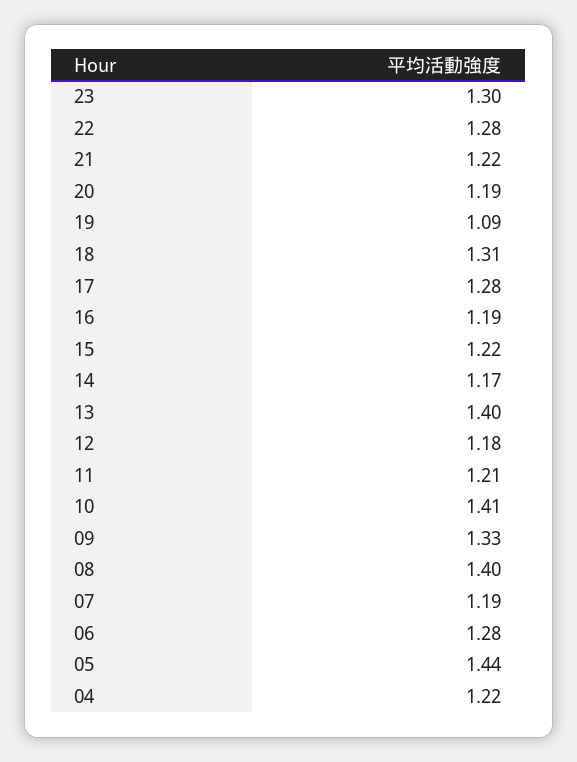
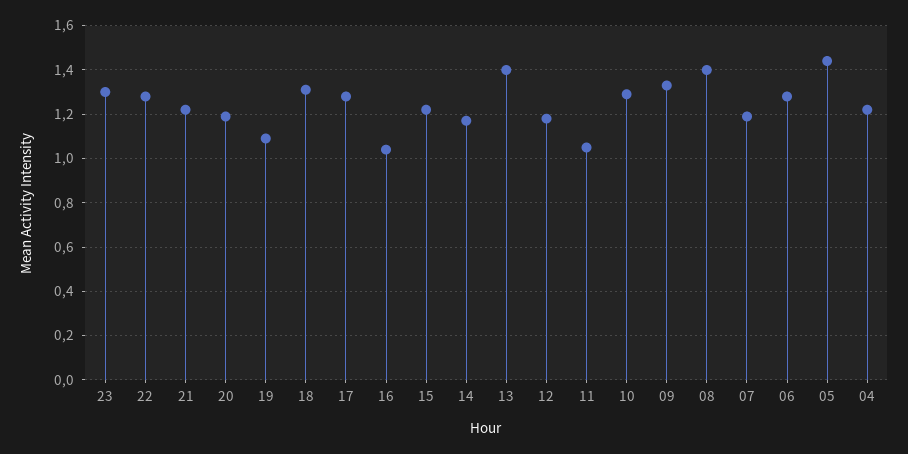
  {
    "23": 1.3,
    "22": 1.28,
    "21": 1.22,
    "20": 1.19,
    "19": 1.09,
    "18": 1.31,
    "17": 1.28,
-   "16": 1.19,
+   "16": 1.05,
    "15": 1.22,
    "14": 1.17,
    "13": 1.4,
    "12": 1.18,
-   "11": 1.21,
+   "11": 1.05,
-   "10": 1.41,
+   "10": 1.3,
    "09": 1.33,
    "08": 1.4,
    "07": 1.19,
    "06": 1.28,
    "05": 1.44,
    "04": 1.22
  }

